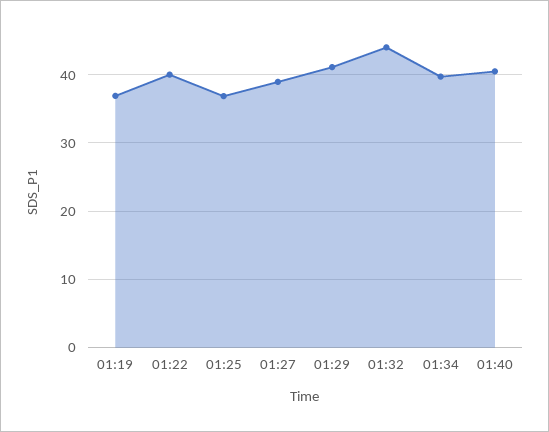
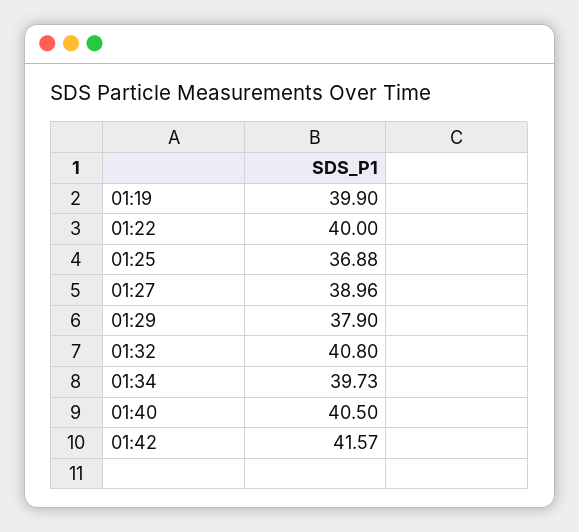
  {
-   "01:19": 37,
+   "01:19": 39.9,
    "01:22": 40,
    "01:25": 36.88,
    "01:27": 38.96,
-   "01:29": 41,
+   "01:29": 37.9,
-   "01:32": 44,
+   "01:32": 40.8,
    "01:34": 39.73,
-   "01:40": 40.5
+   "01:40": 40.5,
+   "01:42": 41.57
  }

